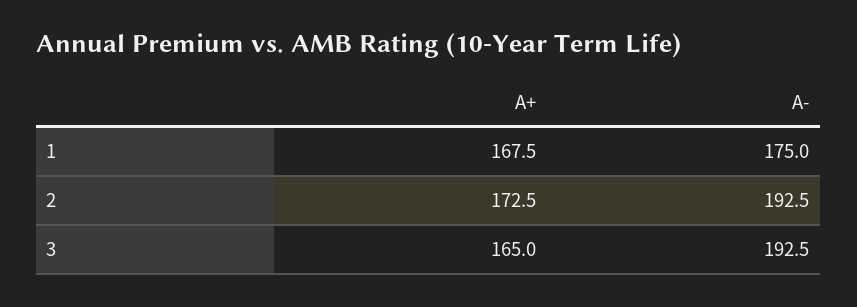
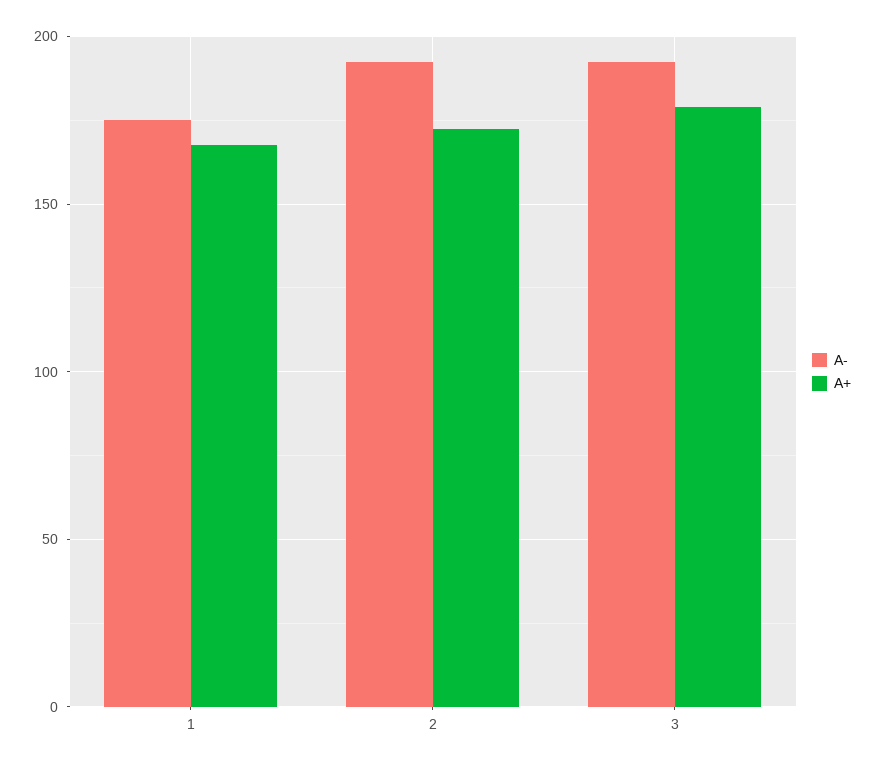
  {
    "A+": {
      "1": 167.5,
      "2": 172.5,
-     "3": 165
+     "3": 180
    },
    "A-": {
      "1": 175,
      "2": 192.5,
      "3": 192.5
    }
  }

